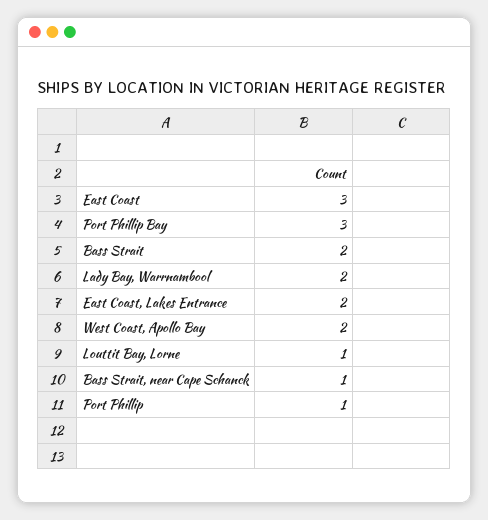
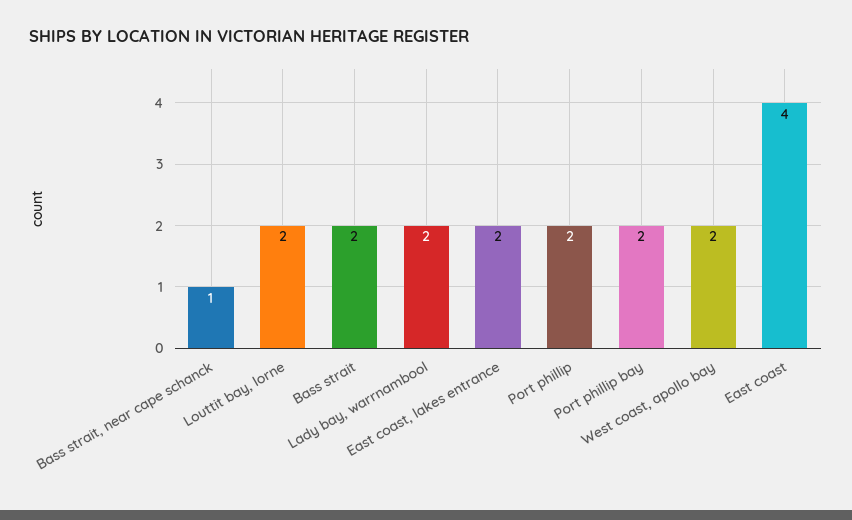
  {
-   "East Coast": 3,
+   "East Coast": 4,
-   "Port Phillip Bay": 3,
+   "Port Phillip Bay": 2,
    "Bass Strait": 2,
    "Lady Bay, Warrnambool": 2,
    "East Coast, Lakes Entrance": 2,
    "West Coast, Apollo Bay": 2,
-   "Louttit Bay, Lorne": 1,
+   "Louttit Bay, Lorne": 2,
    "Bass Strait, near Cape Schanck": 1,
-   "Port Phillip": 1
+   "Port Phillip": 2
  }

